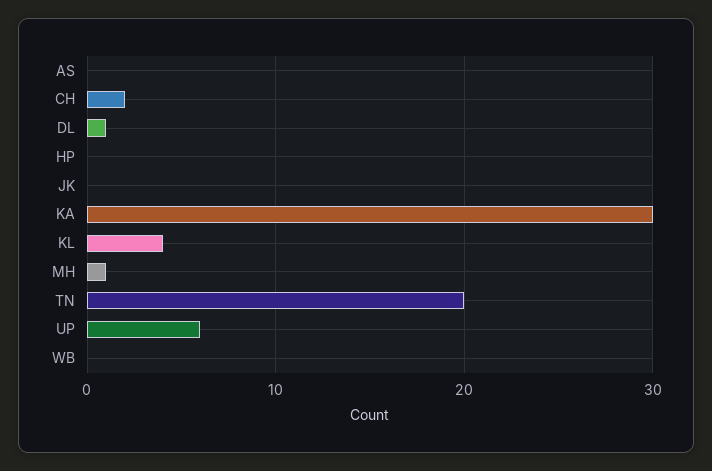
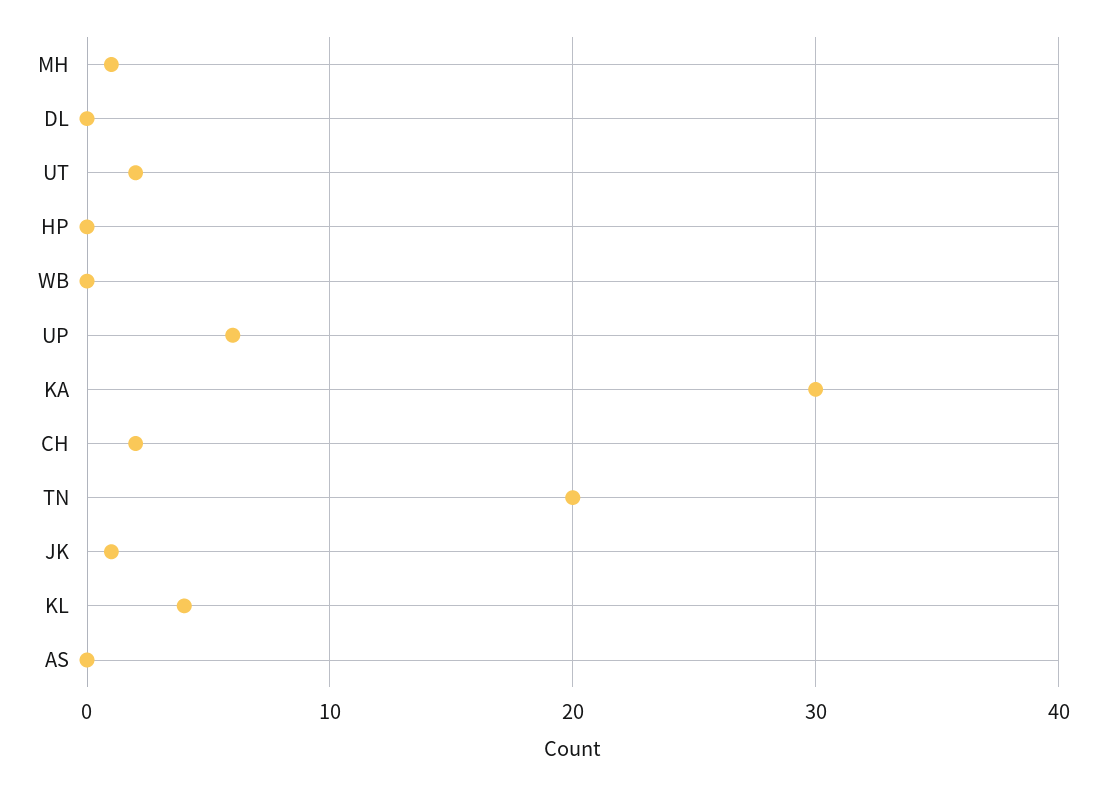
  {
    "AS": 0,
    "CH": 2,
-   "DL": 1,
+   "DL": 0,
    "HP": 0,
-   "JK": 0,
+   "JK": 1,
    "KA": 30,
    "KL": 4,
    "MH": 1,
    "TN": 20,
    "UP": 6,
-   "WB": 0
+   "WB": 0,
+   "UT": 2
  }

